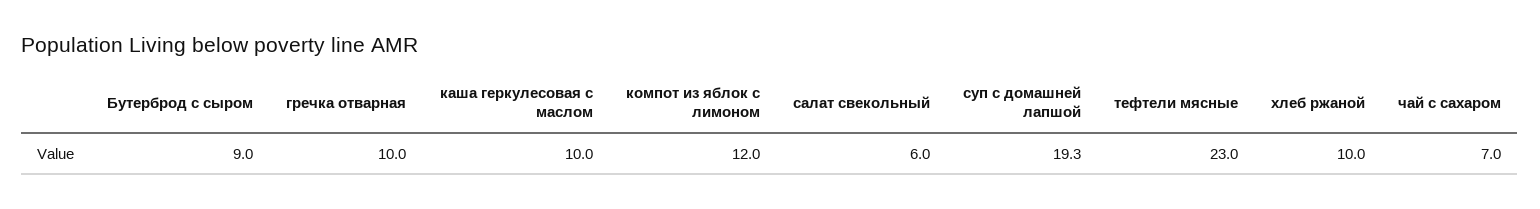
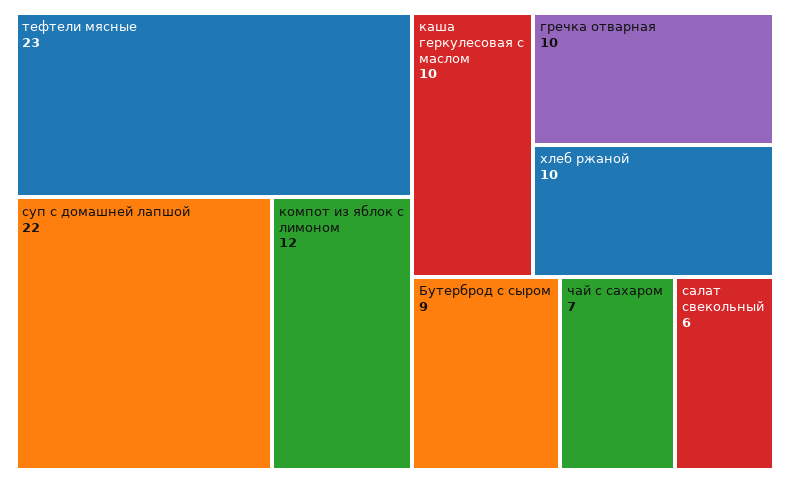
  {
    "Бутерброд с сыром": 9,
    "гречка отварная": 10,
    "каша геркулесовая с маслом": 10,
    "компот из яблок с лимоном": 12,
    "салат свекольный": 6,
-   "суп с домашней лапшой": 19.3,
+   "суп с домашней лапшой": 22,
    "тефтели мясные": 23,
    "хлеб ржаной": 10,
    "чай с сахаром": 7
  }

